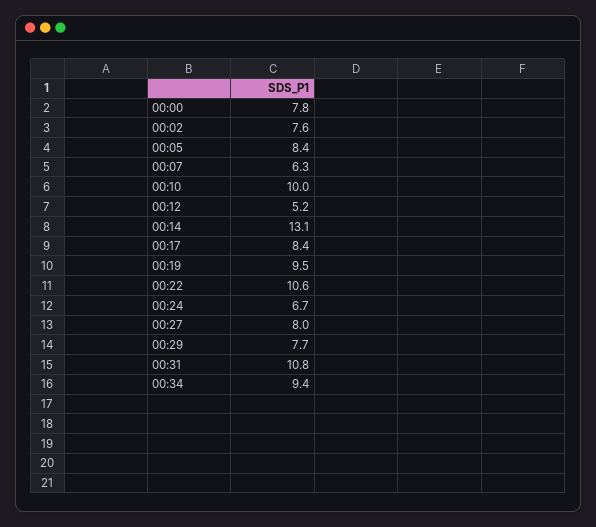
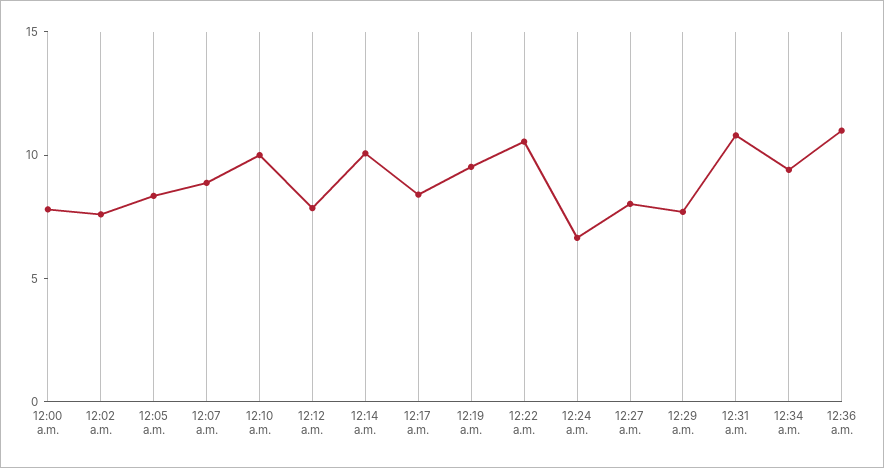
  {
    "00:00": 7.8,
    "00:02": 7.6,
    "00:05": 8.4,
-   "00:07": 6.3,
+   "00:07": 9,
    "00:10": 10,
-   "00:12": 5.2,
+   "00:12": 8,
-   "00:14": 13.1,
+   "00:14": 10,
    "00:17": 8.4,
    "00:19": 9.5,
    "00:22": 10.6,
    "00:24": 6.7,
    "00:27": 8,
    "00:29": 7.7,
    "00:31": 10.8,
-   "00:34": 9.4
+   "00:34": 9.4,
+   "12:36 a.m.": 11
  }

